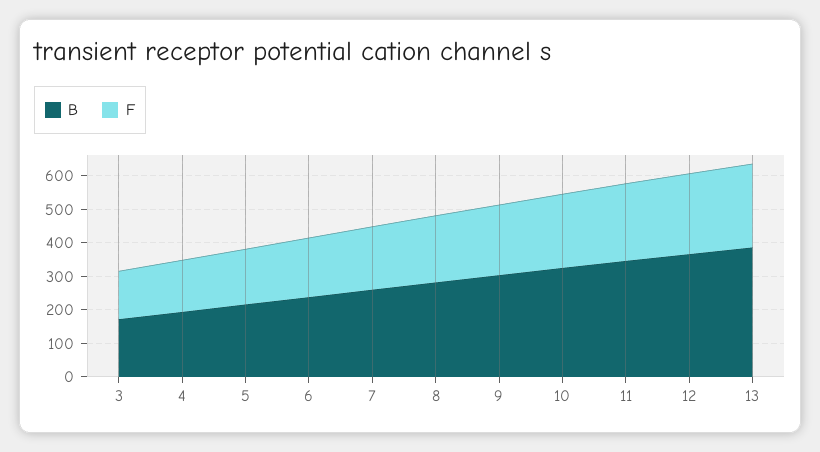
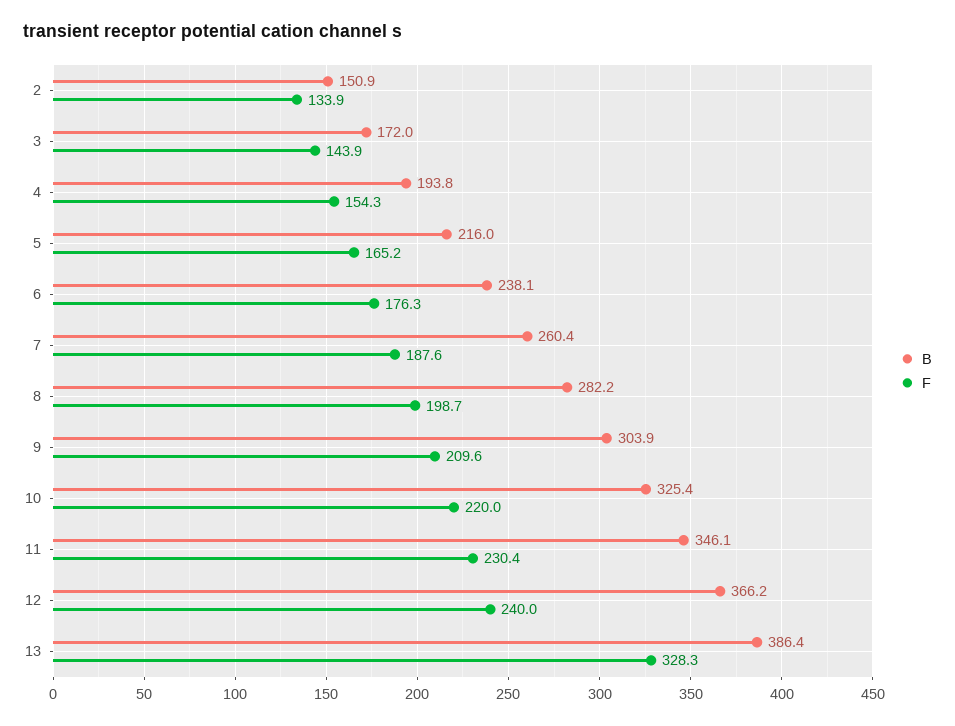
  {
    "B": {
      "3": 172,
      "4": 193.8,
      "5": 216,
      "6": 238.1,
      "7": 260.4,
      "8": 282.2,
      "9": 303.9,
      "10": 325.4,
      "11": 346.1,
      "12": 366.2,
-     "13": 386.4
+     "13": 386.4,
+     "2": 150.9
    },
    "F": {
      "3": 143.9,
      "4": 154.3,
      "5": 165.2,
      "6": 176.3,
      "7": 187.6,
      "8": 198.7,
      "9": 209.6,
      "10": 220,
      "11": 230.4,
      "12": 240,
-     "13": 250
+     "13": 328.3,
+     "2": 133.9
    }
  }

